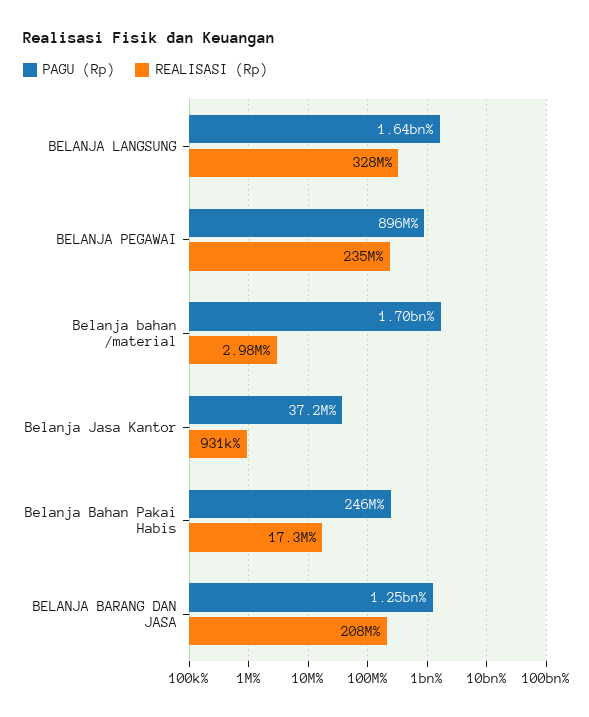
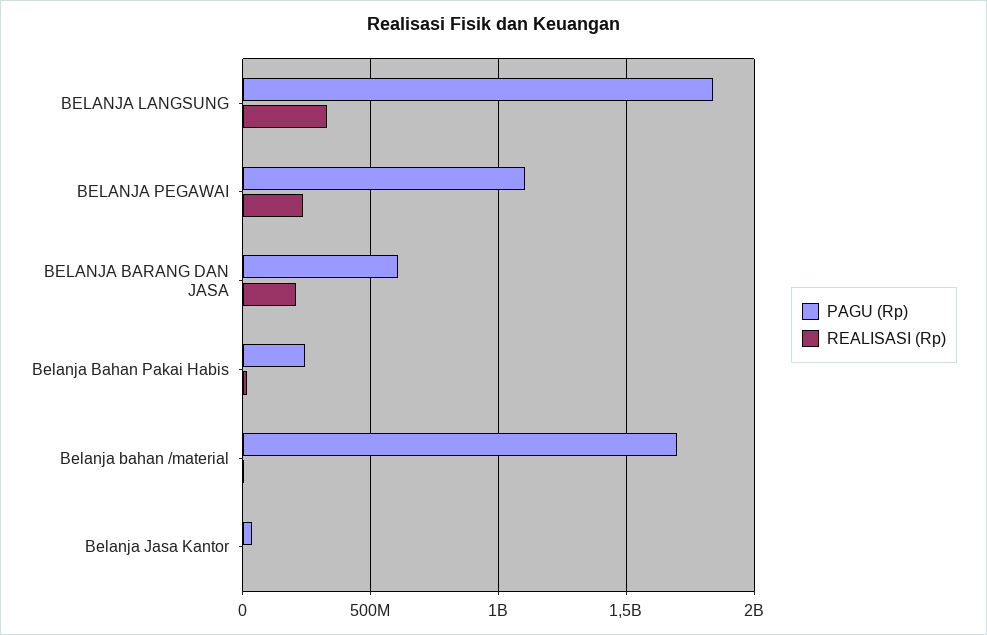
  {
    "PAGU (Rp)": {
-     "BELANJA LANGSUNG": 1640000000,
+     "BELANJA LANGSUNG": 1850000000,
-     "BELANJA PEGAWAI": 896000000,
+     "BELANJA PEGAWAI": 1100000000,
      "Belanja bahan /material": 1700000000,
      "Belanja Jasa Kantor": 37200000,
      "Belanja Bahan Pakai Habis": 246000000,
-     "BELANJA BARANG DAN JASA": 1250000000
+     "BELANJA BARANG DAN JASA": 600000000
    },
    "REALISASI (Rp)": {
      "BELANJA LANGSUNG": 328000000,
      "BELANJA PEGAWAI": 235000000,
      "Belanja bahan /material": 2980000,
      "Belanja Jasa Kantor": 931000,
      "Belanja Bahan Pakai Habis": 17300000,
      "BELANJA BARANG DAN JASA": 208000000
    }
  }

